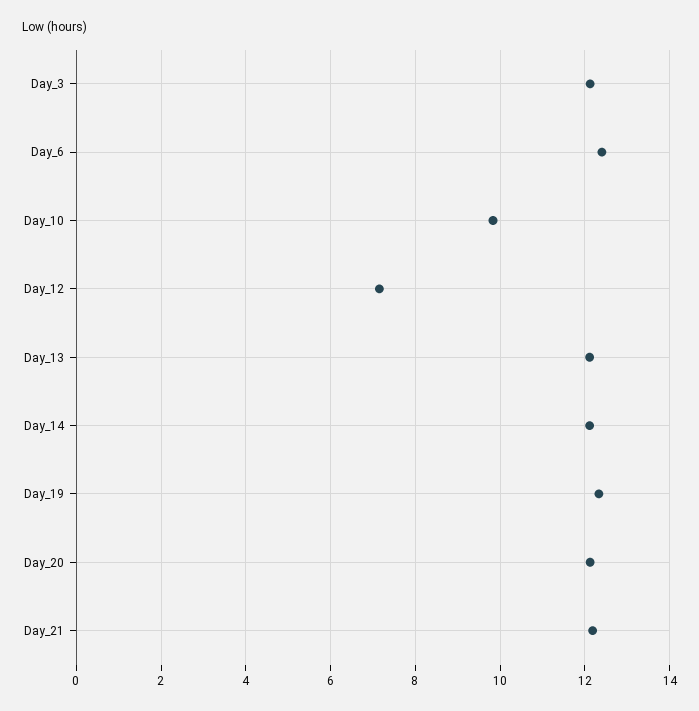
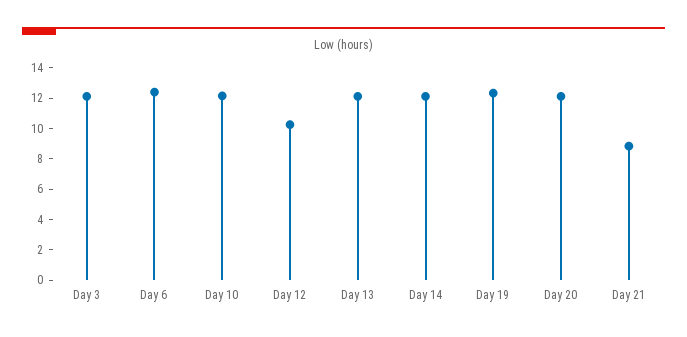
  {
    "Day_3": 12.2,
    "Day_6": 12.4,
-   "Day_10": 9.8,
+   "Day_10": 12,
-   "Day_12": 7.2,
+   "Day_12": 10,
    "Day_13": 12.2,
    "Day_14": 12.2,
    "Day_19": 12.4,
    "Day_20": 12.2,
-   "Day_21": 12.2
+   "Day_21": 9
  }

